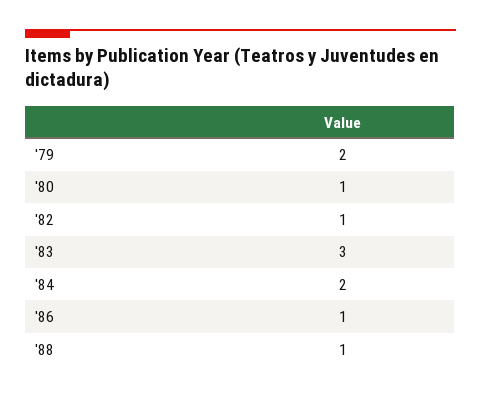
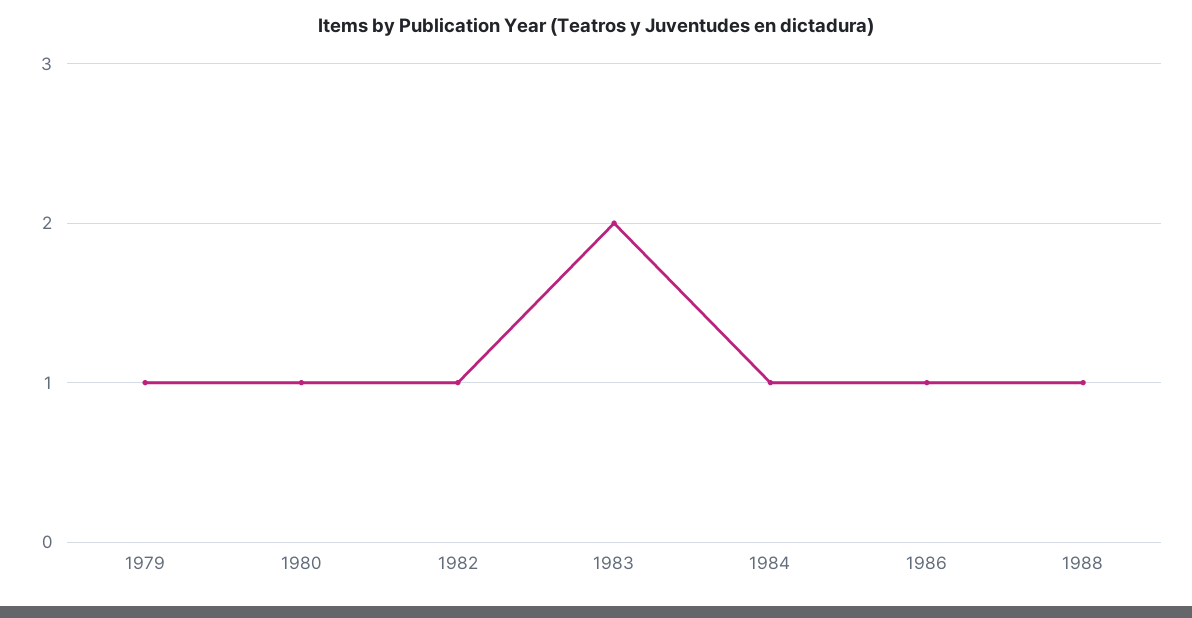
  {
-   "'79": 2,
+   "'79": 1,
    "'80": 1,
    "'82": 1,
-   "'83": 3,
+   "'83": 2,
-   "'84": 2,
+   "'84": 1,
    "'86": 1,
    "'88": 1
  }

